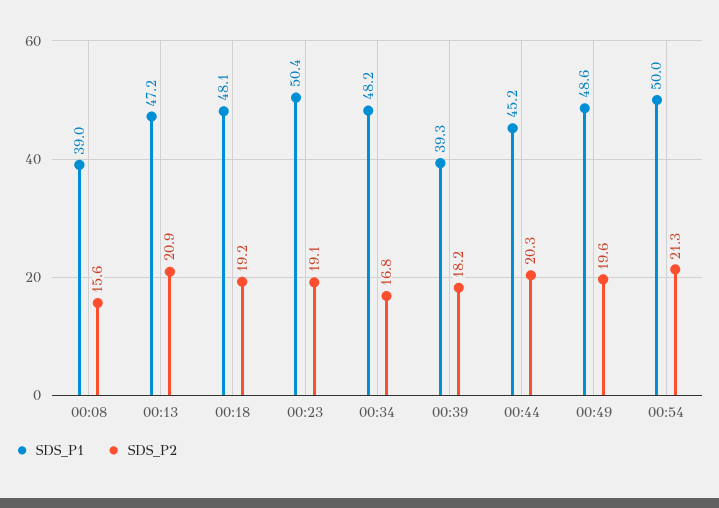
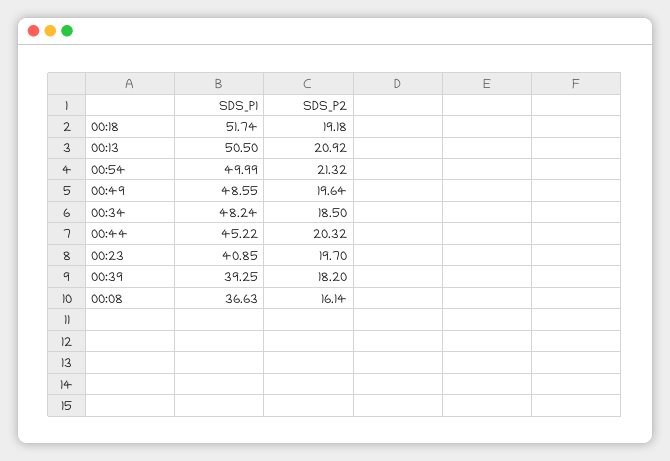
  {
    "SDS_P1": {
-     "00:08": 39,
+     "00:08": 36.63,
-     "00:13": 47.2,
+     "00:13": 50.5,
-     "00:18": 48.1,
+     "00:18": 51.74,
-     "00:23": 50.4,
+     "00:23": 40.85,
      "00:34": 48.24,
      "00:39": 39.25,
      "00:44": 45.22,
      "00:49": 48.55,
      "00:54": 49.99
    },
    "SDS_P2": {
-     "00:08": 15.6,
+     "00:08": 16.14,
      "00:13": 20.92,
      "00:18": 19.18,
-     "00:23": 19.1,
+     "00:23": 19.7,
-     "00:34": 16.8,
+     "00:34": 18.5,
      "00:39": 18.2,
      "00:44": 20.32,
      "00:49": 19.64,
      "00:54": 21.32
    }
  }

